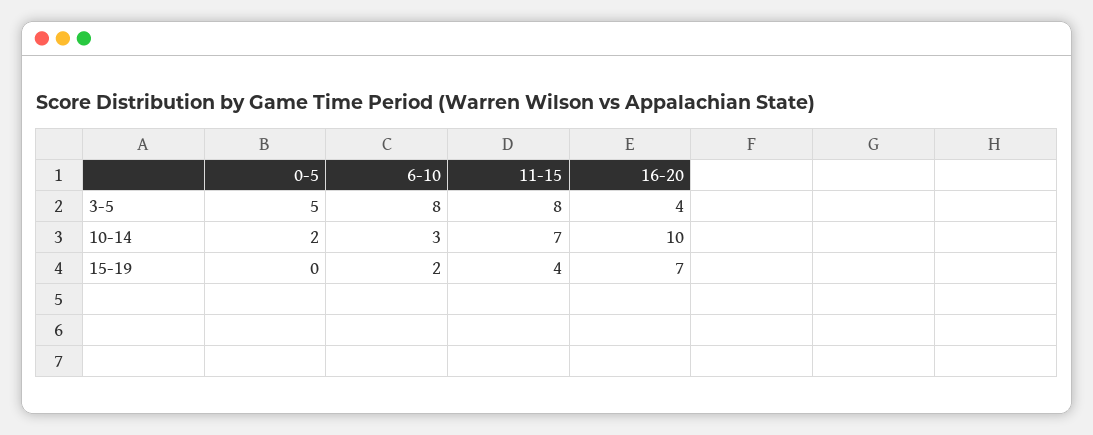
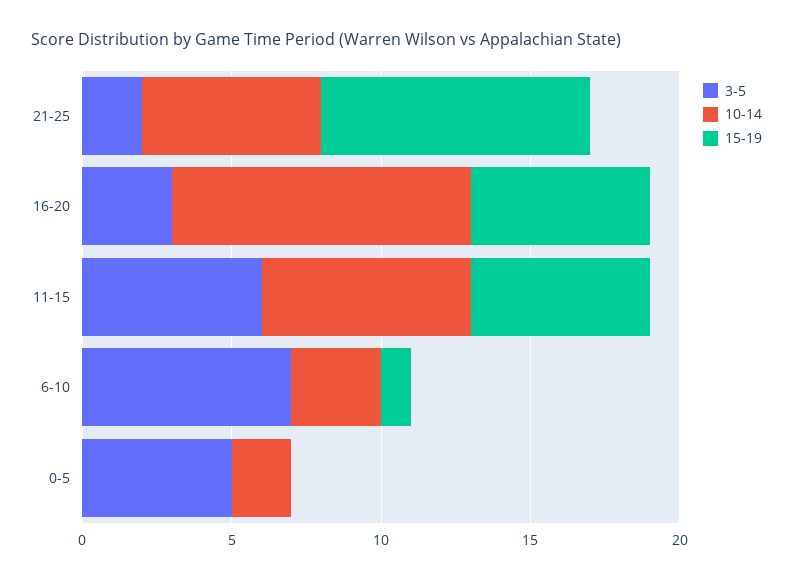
  {
    "3-5": {
      "0-5": 5,
-     "6-10": 8,
+     "6-10": 7,
-     "11-15": 8,
+     "11-15": 6,
-     "16-20": 4
+     "16-20": 3,
+     "21-25": 2
    },
    "10-14": {
      "0-5": 2,
      "6-10": 3,
      "11-15": 7,
-     "16-20": 10
+     "16-20": 10,
+     "21-25": 6
    },
    "15-19": {
      "0-5": 0,
-     "6-10": 2,
+     "6-10": 1,
-     "11-15": 4,
+     "11-15": 6,
-     "16-20": 7
+     "16-20": 6,
+     "21-25": 9
    }
  }

